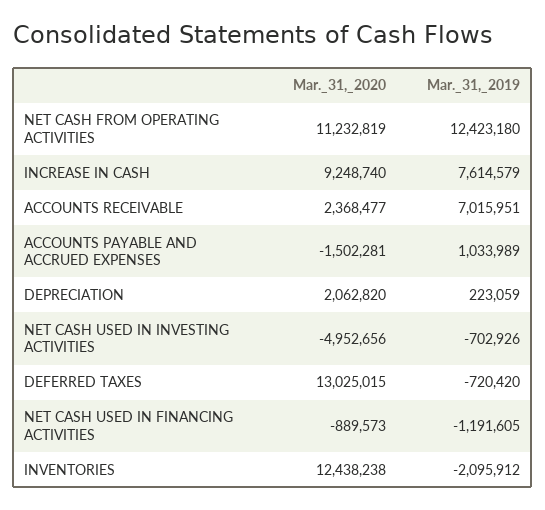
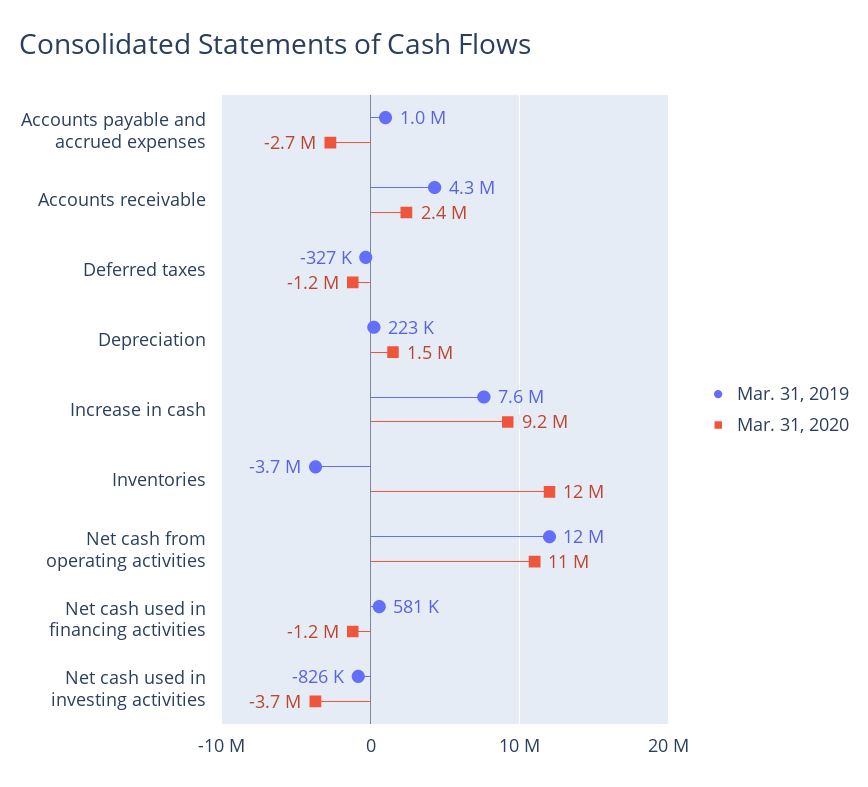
  {
    "Mar._31,_2020": {
      "NET CASH FROM OPERATING ACTIVITIES": 11232819,
      "INCREASE IN CASH": 9248740,
      "ACCOUNTS RECEIVABLE": 2368477,
-     "ACCOUNTS PAYABLE AND ACCRUED EXPENSES": -1502281,
+     "ACCOUNTS PAYABLE AND ACCRUED EXPENSES": -2700000,
-     "DEPRECIATION": 2062820,
+     "DEPRECIATION": 1500000,
-     "NET CASH USED IN INVESTING ACTIVITIES": -4952656,
+     "NET CASH USED IN INVESTING ACTIVITIES": -3700000,
-     "DEFERRED TAXES": 13025015,
+     "DEFERRED TAXES": -1200000,
-     "NET CASH USED IN FINANCING ACTIVITIES": -889573,
+     "NET CASH USED IN FINANCING ACTIVITIES": -1200000,
      "INVENTORIES": 12438238
    },
    "Mar._31,_2019": {
      "NET CASH FROM OPERATING ACTIVITIES": 12423180,
      "INCREASE IN CASH": 7614579,
-     "ACCOUNTS RECEIVABLE": 7015951,
+     "ACCOUNTS RECEIVABLE": 4300000,
      "ACCOUNTS PAYABLE AND ACCRUED EXPENSES": 1033989,
      "DEPRECIATION": 223059,
-     "NET CASH USED IN INVESTING ACTIVITIES": -702926,
+     "NET CASH USED IN INVESTING ACTIVITIES": -826000,
-     "DEFERRED TAXES": -720420,
+     "DEFERRED TAXES": -327000,
-     "NET CASH USED IN FINANCING ACTIVITIES": -1191605,
+     "NET CASH USED IN FINANCING ACTIVITIES": 581000,
-     "INVENTORIES": -2095912
+     "INVENTORIES": -3700000
    }
  }

